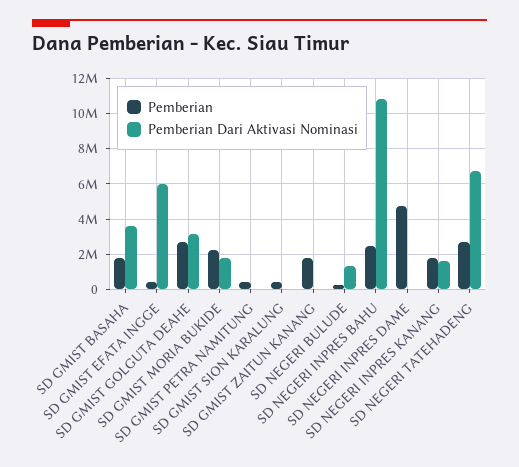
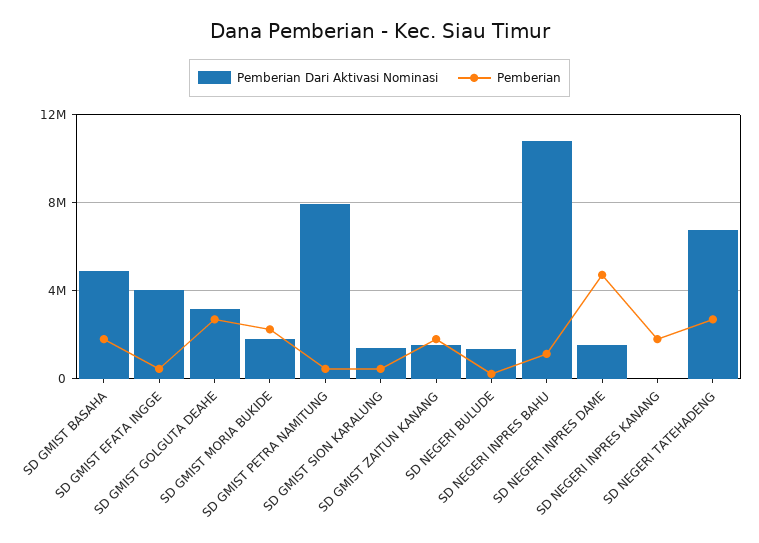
  {
    "Pemberian": {
      "SD GMIST BASAHA": 2000000,
      "SD GMIST EFATA INGGE": 500000,
      "SD GMIST GOLGUTA DEAHE": 2500000,
      "SD GMIST MORIA BUKIDE": 2500000,
      "SD GMIST PETRA NAMITUNG": 500000,
      "SD GMIST SION KARALUNG": 500000,
      "SD GMIST ZAITUN KANANG": 2000000,
      "SD NEGERI BULUDE": 0,
-     "SD NEGERI INPRES BAHU": 2500000,
+     "SD NEGERI INPRES BAHU": 1000000,
      "SD NEGERI INPRES DAME": 4500000,
      "SD NEGERI INPRES KANANG": 2000000,
      "SD NEGERI TATEHADENG": 2500000
    },
    "Pemberian Dari Aktivasi Nominasi": {
-     "SD GMIST BASAHA": 3500000,
+     "SD GMIST BASAHA": 5000000,
-     "SD GMIST EFATA INGGE": 6000000,
+     "SD GMIST EFATA INGGE": 4000000,
      "SD GMIST GOLGUTA DEAHE": 3000000,
      "SD GMIST MORIA BUKIDE": 2000000,
-     "SD GMIST PETRA NAMITUNG": 0,
+     "SD GMIST PETRA NAMITUNG": 8000000,
-     "SD GMIST SION KARALUNG": 0,
+     "SD GMIST SION KARALUNG": 1500000,
-     "SD GMIST ZAITUN KANANG": 0,
+     "SD GMIST ZAITUN KANANG": 1500000,
      "SD NEGERI BULUDE": 1500000,
      "SD NEGERI INPRES BAHU": 11000000,
-     "SD NEGERI INPRES DAME": 0,
+     "SD NEGERI INPRES DAME": 1500000,
-     "SD NEGERI INPRES KANANG": 1500000,
+     "SD NEGERI INPRES KANANG": 0,
      "SD NEGERI TATEHADENG": 7000000
    }
  }

